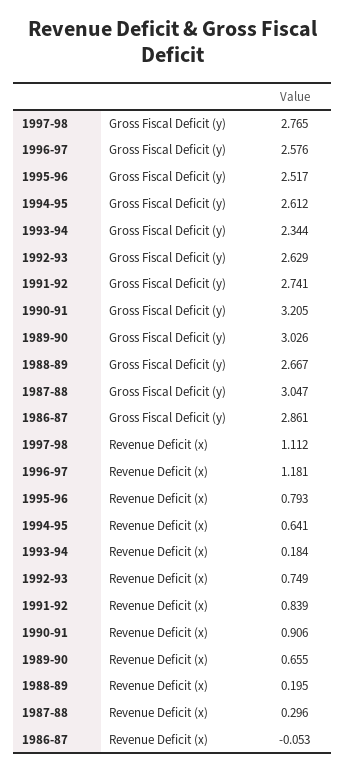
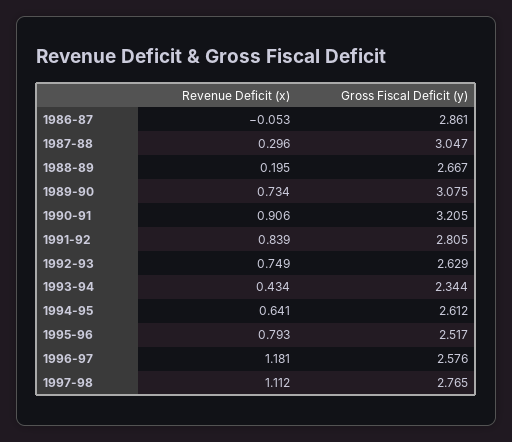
  {
    "1997-98": {
      "Gross Fiscal Deficit (y)": 2.765,
      "Revenue Deficit (x)": 1.112
    },
    "1996-97": {
      "Gross Fiscal Deficit (y)": 2.576,
      "Revenue Deficit (x)": 1.181
    },
    "1995-96": {
      "Gross Fiscal Deficit (y)": 2.517,
      "Revenue Deficit (x)": 0.793
    },
    "1994-95": {
      "Gross Fiscal Deficit (y)": 2.612,
      "Revenue Deficit (x)": 0.641
    },
    "1993-94": {
      "Gross Fiscal Deficit (y)": 2.344,
-     "Revenue Deficit (x)": 0.184
+     "Revenue Deficit (x)": 0.434
    },
    "1992-93": {
      "Gross Fiscal Deficit (y)": 2.629,
      "Revenue Deficit (x)": 0.749
    },
    "1991-92": {
-     "Gross Fiscal Deficit (y)": 2.741,
+     "Gross Fiscal Deficit (y)": 2.805,
      "Revenue Deficit (x)": 0.839
    },
    "1990-91": {
      "Gross Fiscal Deficit (y)": 3.205,
      "Revenue Deficit (x)": 0.906
    },
    "1989-90": {
-     "Gross Fiscal Deficit (y)": 3.026,
+     "Gross Fiscal Deficit (y)": 3.075,
-     "Revenue Deficit (x)": 0.655
+     "Revenue Deficit (x)": 0.734
    },
    "1988-89": {
      "Gross Fiscal Deficit (y)": 2.667,
      "Revenue Deficit (x)": 0.195
    },
    "1987-88": {
      "Gross Fiscal Deficit (y)": 3.047,
      "Revenue Deficit (x)": 0.296
    },
    "1986-87": {
      "Gross Fiscal Deficit (y)": 2.861,
      "Revenue Deficit (x)": -0.053
    }
  }

